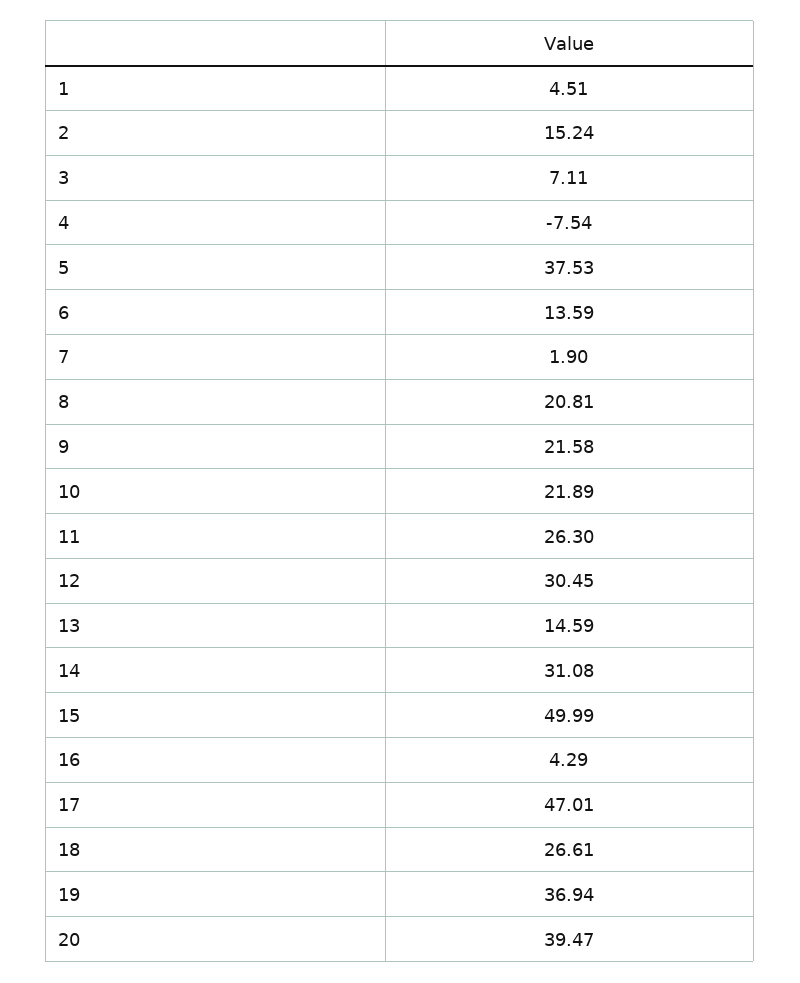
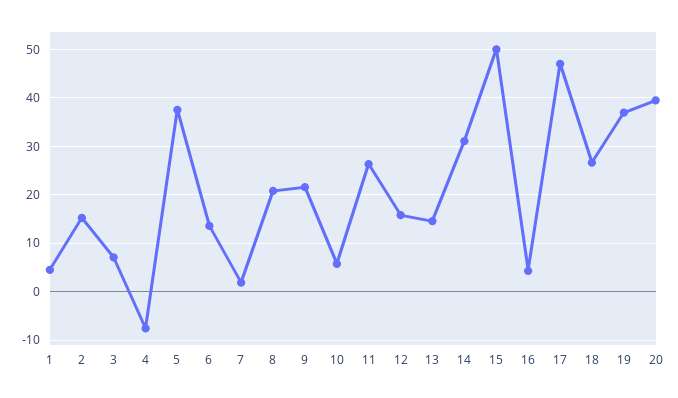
  {
    "1": 4.51,
    "2": 15.24,
    "3": 7.11,
    "4": -7.54,
    "5": 37.53,
    "6": 13.59,
    "7": 1.9,
    "8": 20.81,
    "9": 21.58,
-   "10": 21.89,
+   "10": 6,
    "11": 26.3,
-   "12": 30.45,
+   "12": 16,
    "13": 14.59,
    "14": 31.08,
    "15": 49.99,
    "16": 4.29,
    "17": 47.01,
    "18": 26.61,
    "19": 36.94,
    "20": 39.47
  }

